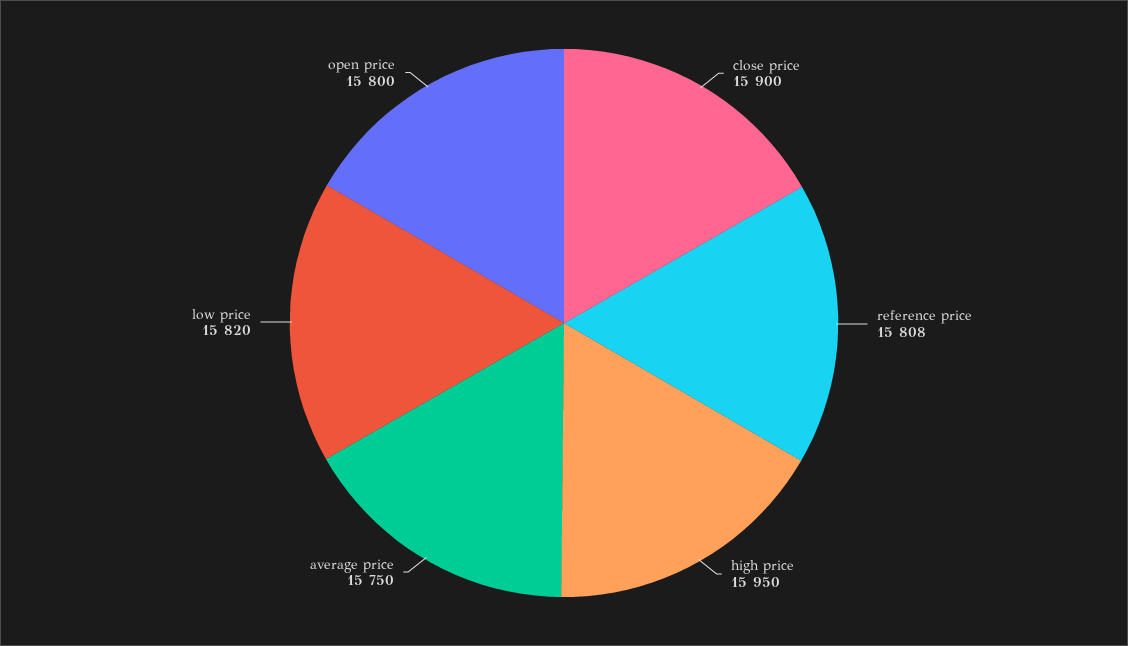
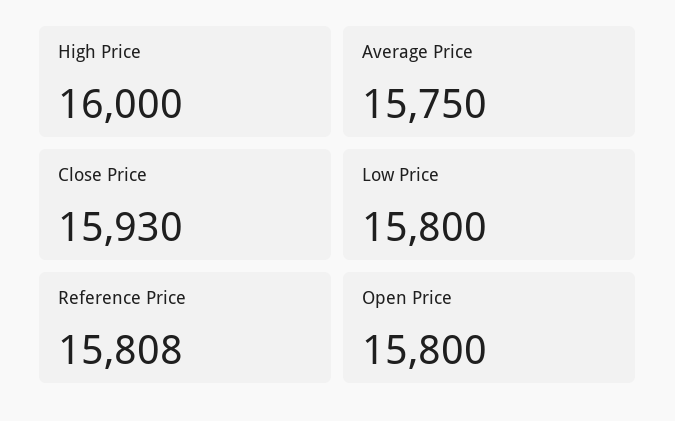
  {
-   "close price": 15900,
+   "close price": 15930,
    "reference price": 15808,
-   "high price": 15950,
+   "high price": 16000,
    "average price": 15750,
-   "low price": 15820,
+   "low price": 15800,
    "open price": 15800
  }

